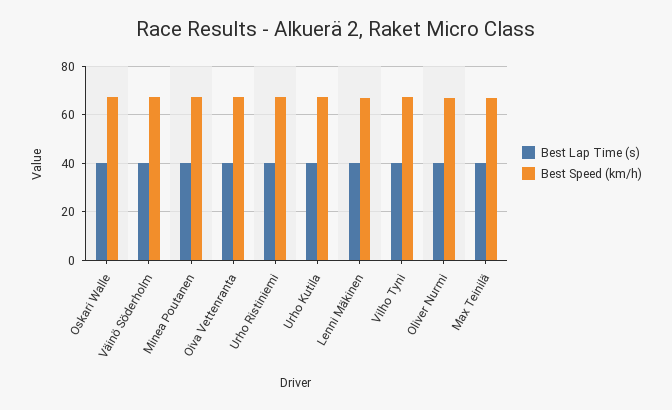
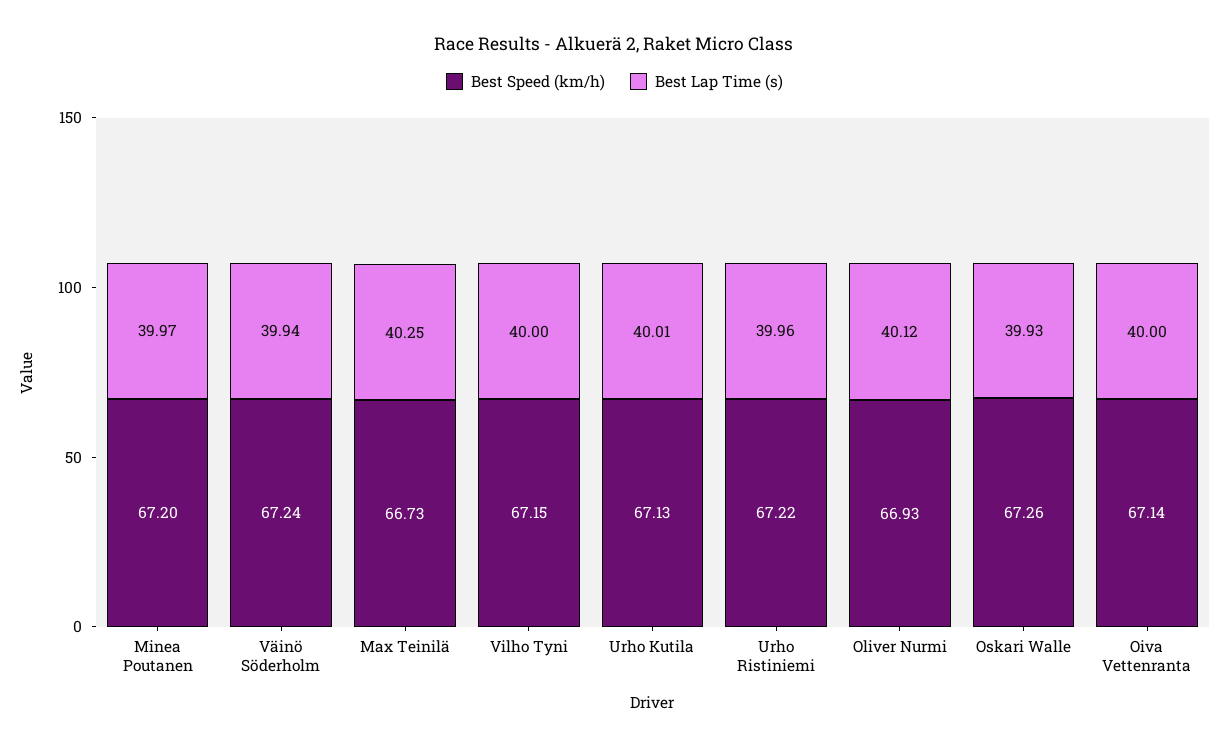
  {
    "Best Lap Time (s)": {
      "Oskari Walle": 39.93,
      "Väinö Söderholm": 39.94,
      "Minea Poutanen": 39.97,
      "Oiva Vettenranta": 40,
      "Urho Ristiniemi": 39.96,
      "Urho Kutila": 40.01,
-     "Lenni Mäkinen": 40,
      "Vilho Tyni": 40,
      "Oliver Nurmi": 40.12,
      "Max Teinilä": 40.25
    },
    "Best Speed (km/h)": {
      "Oskari Walle": 67.26,
      "Väinö Söderholm": 67.24,
      "Minea Poutanen": 67.2,
      "Oiva Vettenranta": 67.14,
      "Urho Ristiniemi": 67.22,
      "Urho Kutila": 67.13,
-     "Lenni Mäkinen": 67.5,
      "Vilho Tyni": 67.15,
      "Oliver Nurmi": 66.93,
      "Max Teinilä": 66.73
    }
  }

